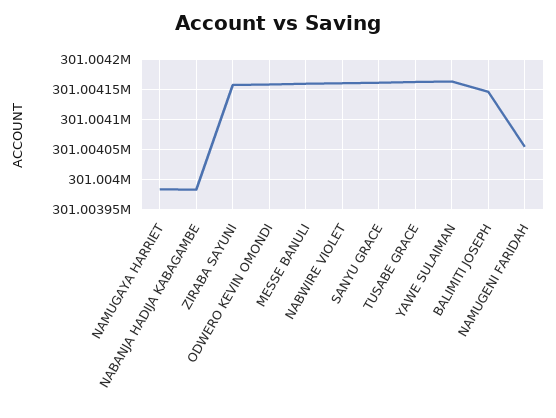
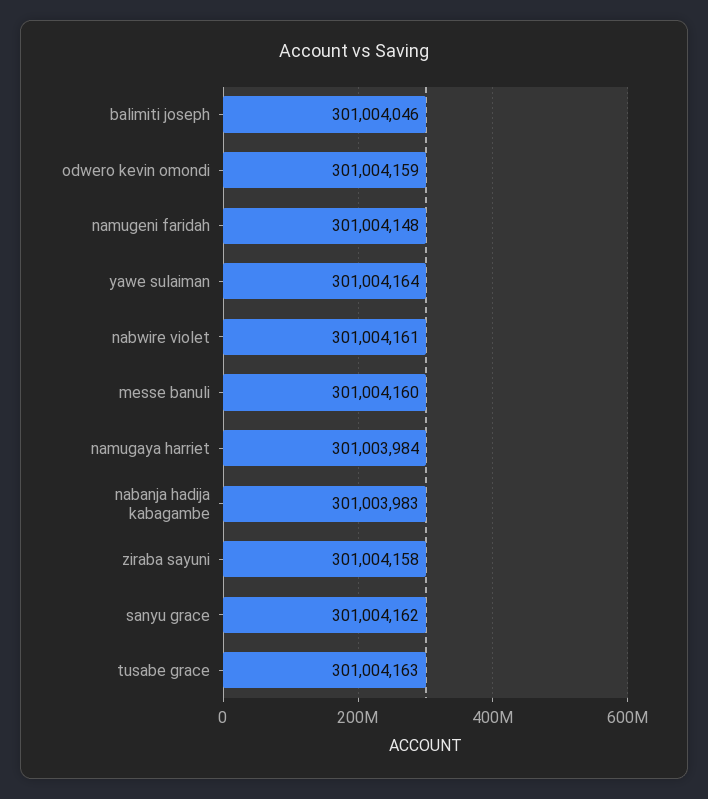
  {
    "NAMUGAYA HARRIET": 301003984,
    "NABANJA HADIJA KABAGAMBE": 301003983,
    "ZIRABA SAYUNI": 301004158,
    "ODWERO KEVIN OMONDI": 301004159,
    "MESSE BANULI": 301004160,
    "NABWIRE VIOLET": 301004161,
    "SANYU GRACE": 301004162,
    "TUSABE GRACE": 301004163,
    "YAWE SULAIMAN": 301004164,
-   "BALIMITI JOSEPH": 301004150,
+   "BALIMITI JOSEPH": 301004046,
-   "NAMUGENI FARIDAH": 301004050
+   "NAMUGENI FARIDAH": 301004148
  }

